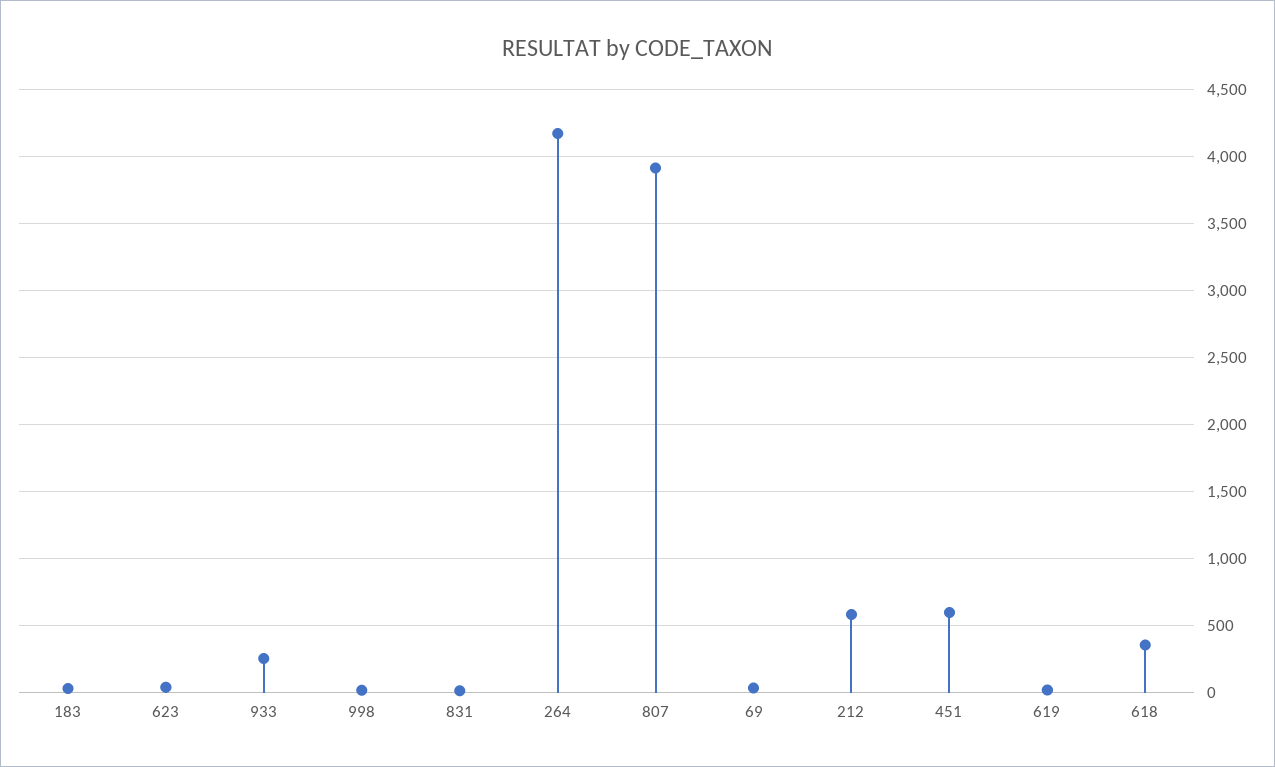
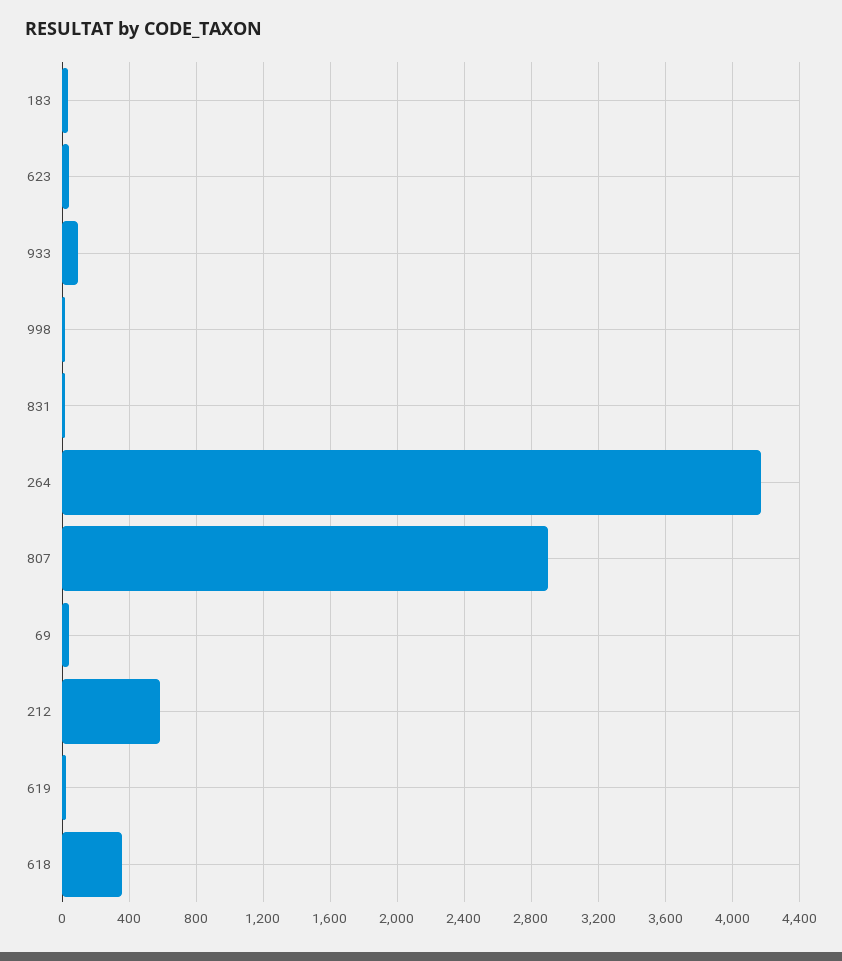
  {
    "183": 50,
    "623": 50,
-   "933": 250,
+   "933": 100,
    "998": 0,
    "831": 0,
    "264": 4150,
-   "807": 3900,
+   "807": 2900,
    "69": 50,
    "212": 600,
-   "451": 600,
    "619": 0,
    "618": 350
  }

